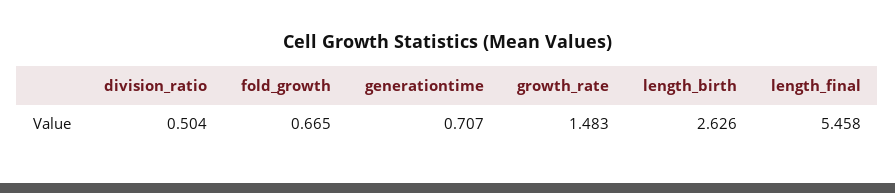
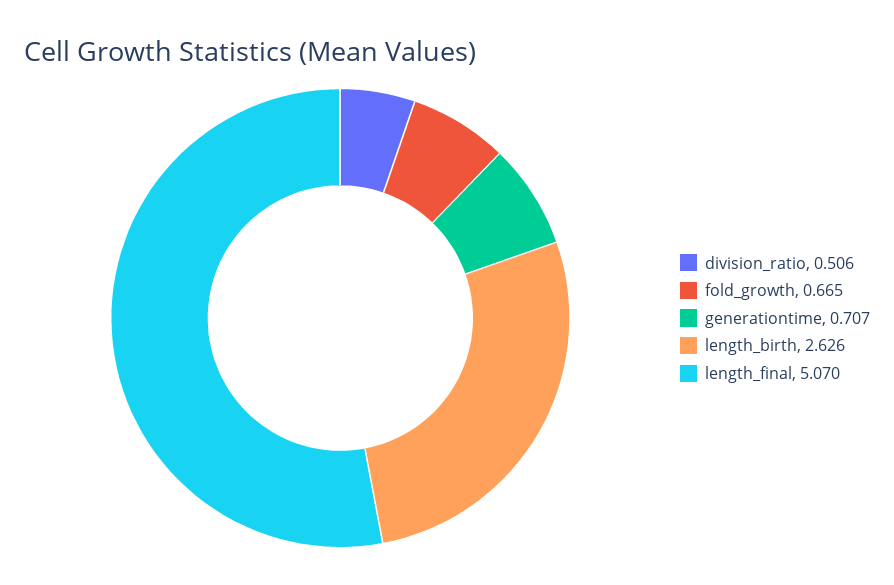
  {
-   "division_ratio": 0.504,
+   "division_ratio": 0.506,
    "fold_growth": 0.665,
    "generationtime": 0.707,
-   "growth_rate": 1.483,
    "length_birth": 2.626,
-   "length_final": 5.458
+   "length_final": 5.07
  }

